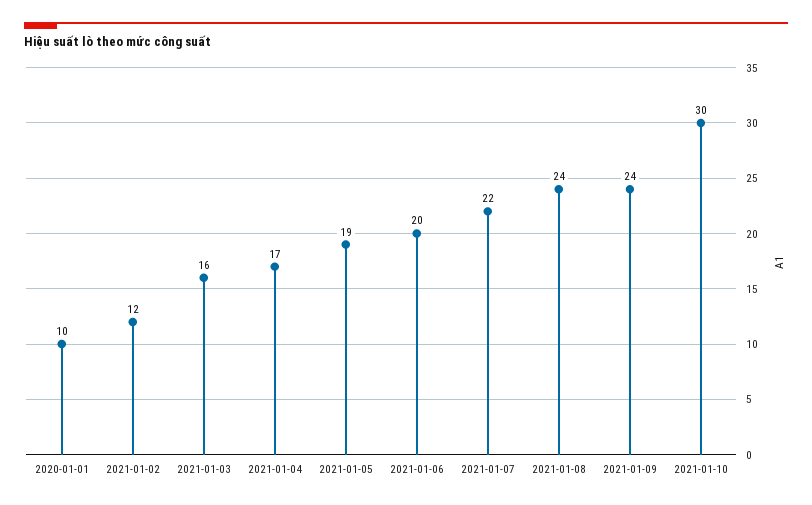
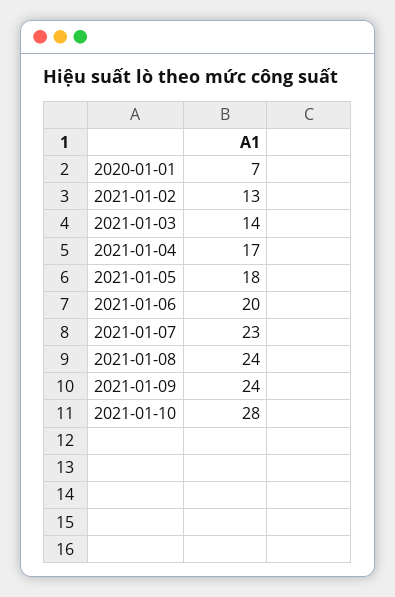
  {
-   "2020-01-01": 10,
+   "2020-01-01": 7,
-   "2021-01-02": 12,
+   "2021-01-02": 13,
-   "2021-01-03": 16,
+   "2021-01-03": 14,
    "2021-01-04": 17,
-   "2021-01-05": 19,
+   "2021-01-05": 18,
    "2021-01-06": 20,
-   "2021-01-07": 22,
+   "2021-01-07": 23,
    "2021-01-08": 24,
    "2021-01-09": 24,
-   "2021-01-10": 30
+   "2021-01-10": 28
  }

